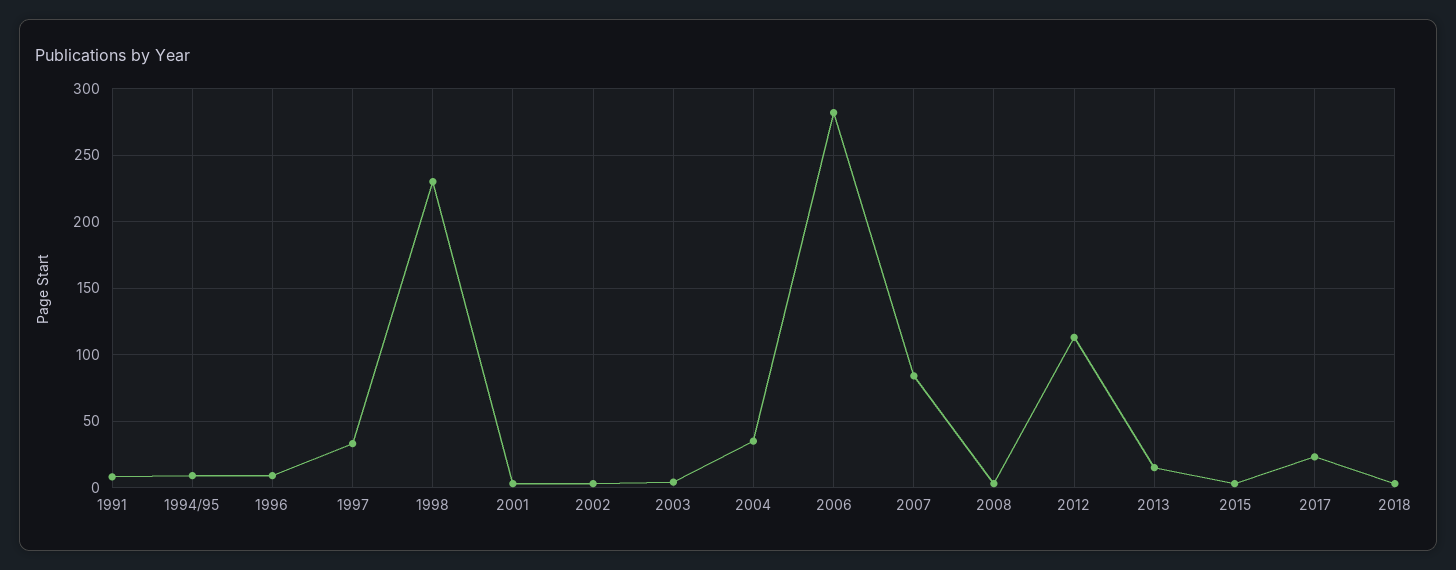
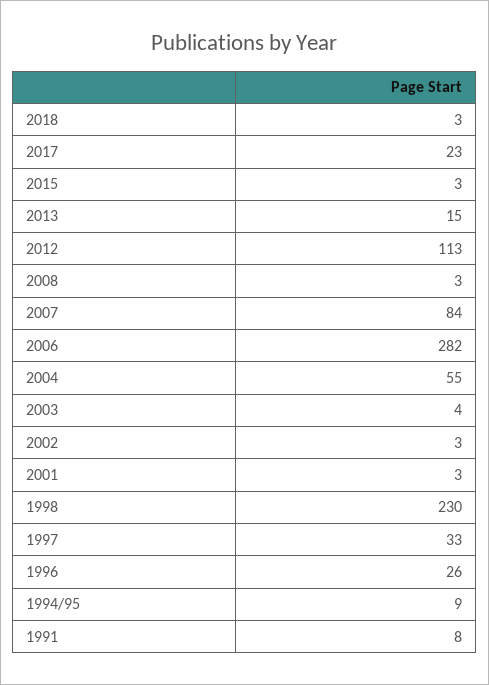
  {
    "1991": 8,
    "1994/95": 9,
-   "1996": 10,
+   "1996": 26,
    "1997": 33,
    "1998": 230,
    "2001": 3,
    "2002": 3,
    "2003": 4,
-   "2004": 35,
+   "2004": 55,
    "2006": 282,
    "2007": 84,
    "2008": 3,
    "2012": 113,
    "2013": 15,
    "2015": 3,
    "2017": 23,
    "2018": 3
  }

